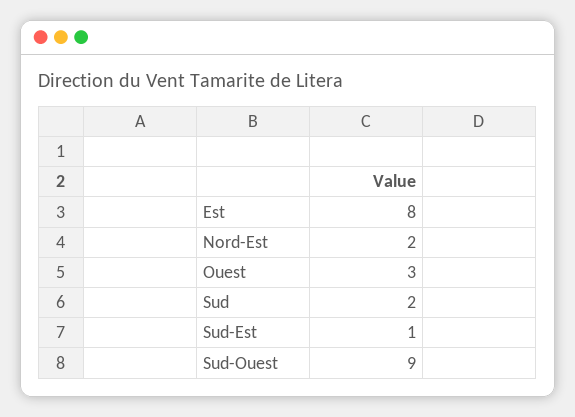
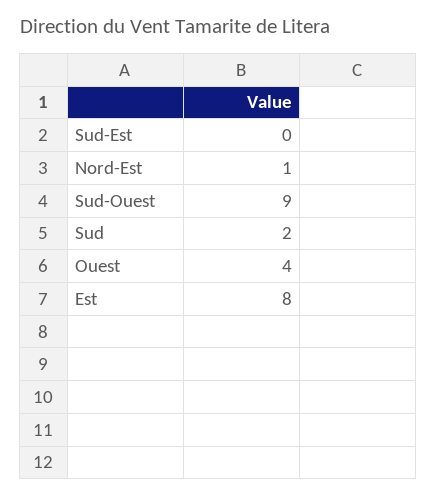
  {
    "Est": 8,
-   "Nord-Est": 2,
+   "Nord-Est": 1,
-   "Ouest": 3,
+   "Ouest": 4,
    "Sud": 2,
-   "Sud-Est": 1,
+   "Sud-Est": 0,
    "Sud-Ouest": 9
  }

